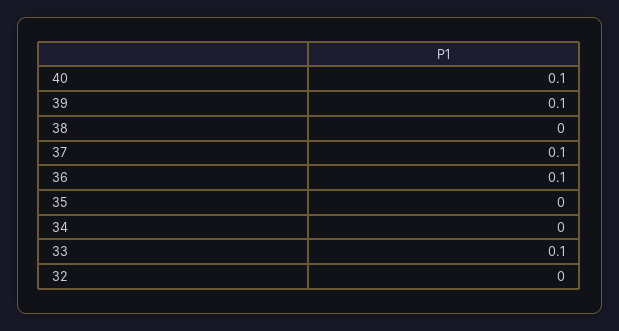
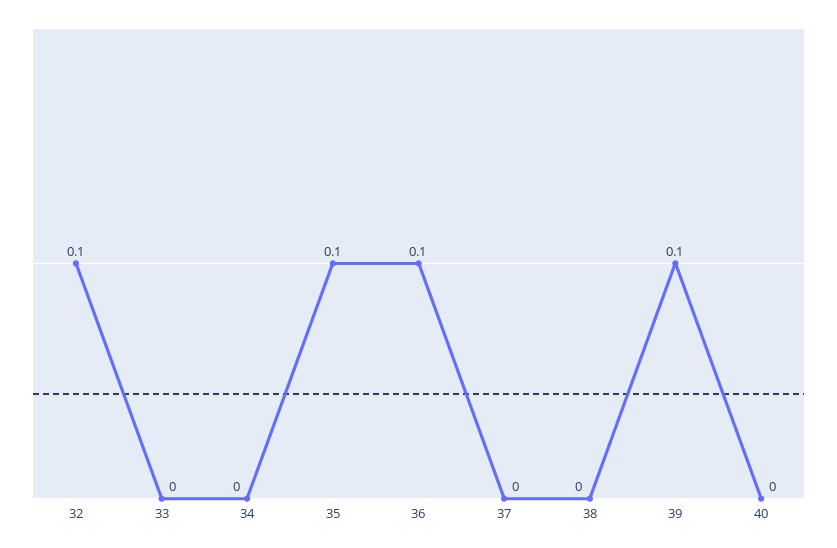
  {
-   "40": 0.1,
+   "40": 0,
    "39": 0.1,
    "38": 0,
-   "37": 0.1,
+   "37": 0,
    "36": 0.1,
-   "35": 0,
+   "35": 0.1,
    "34": 0,
-   "33": 0.1,
+   "33": 0,
-   "32": 0
+   "32": 0.1
  }

